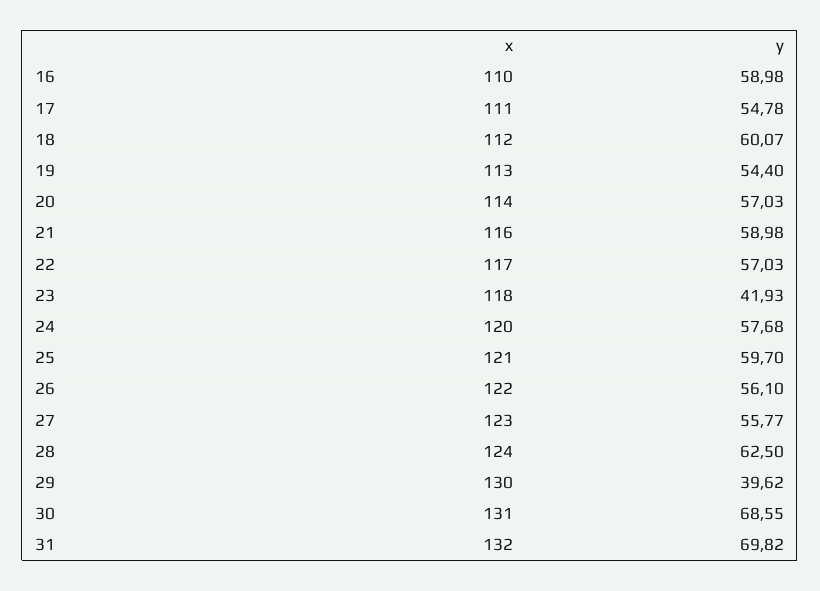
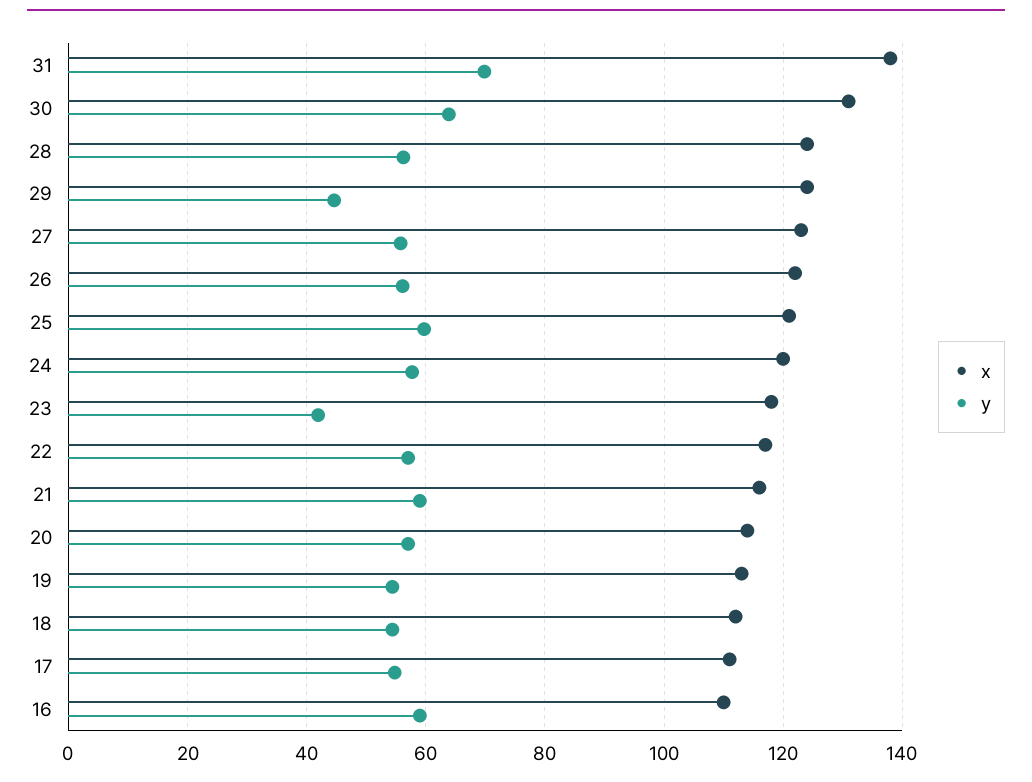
  {
    "x": {
      "16": 110,
      "17": 111,
      "18": 112,
      "19": 113,
      "20": 114,
      "21": 116,
      "22": 117,
      "23": 118,
      "24": 120,
      "25": 121,
      "26": 122,
      "27": 123,
      "28": 124,
-     "29": 130,
+     "29": 124,
      "30": 131,
-     "31": 132
+     "31": 138
    },
    "y": {
      "16": 58.98,
      "17": 54.78,
-     "18": 60.07,
+     "18": 54,
      "19": 54.4,
      "20": 57.03,
      "21": 58.98,
      "22": 57.03,
      "23": 41.93,
      "24": 57.68,
      "25": 59.7,
      "26": 56.1,
      "27": 55.77,
-     "28": 62.5,
+     "28": 56,
-     "29": 39.62,
+     "29": 44,
-     "30": 68.55,
+     "30": 64,
      "31": 69.82
    }
  }

